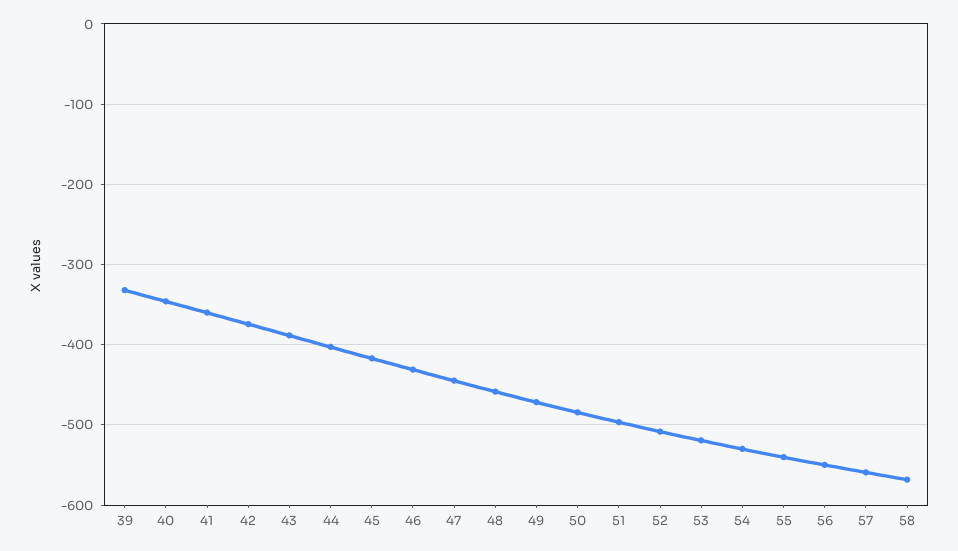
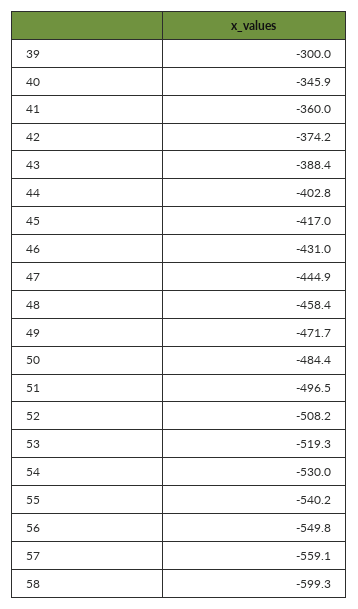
  {
-   "39": -330,
+   "39": -300,
    "40": -345.9,
    "41": -360,
    "42": -374.2,
    "43": -388.4,
    "44": -402.8,
    "45": -417,
    "46": -431,
    "47": -444.9,
    "48": -458.4,
    "49": -471.7,
    "50": -484.4,
    "51": -496.5,
    "52": -508.2,
    "53": -519.3,
    "54": -530,
    "55": -540.2,
    "56": -549.8,
    "57": -559.1,
-   "58": -570
+   "58": -599.3
  }

